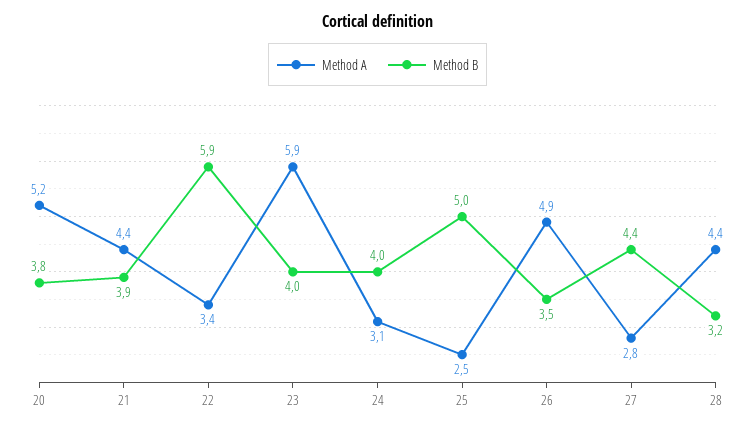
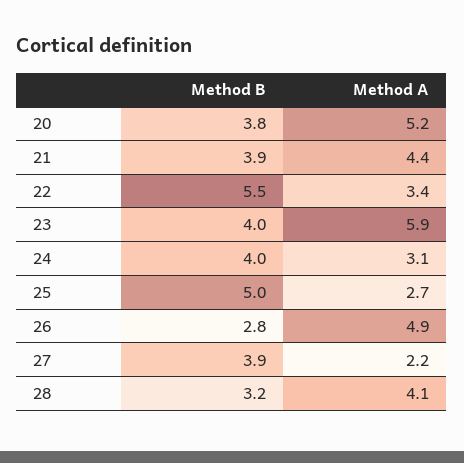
  {
    "Method A": {
      "20": 5.2,
      "21": 4.4,
      "22": 3.4,
      "23": 5.9,
      "24": 3.1,
-     "25": 2.5,
+     "25": 2.7,
      "26": 4.9,
-     "27": 2.8,
+     "27": 2.2,
-     "28": 4.4
+     "28": 4.1
    },
    "Method B": {
      "20": 3.8,
      "21": 3.9,
-     "22": 5.9,
+     "22": 5.5,
      "23": 4,
      "24": 4,
      "25": 5,
-     "26": 3.5,
+     "26": 2.8,
-     "27": 4.4,
+     "27": 3.9,
      "28": 3.2
    }
  }

